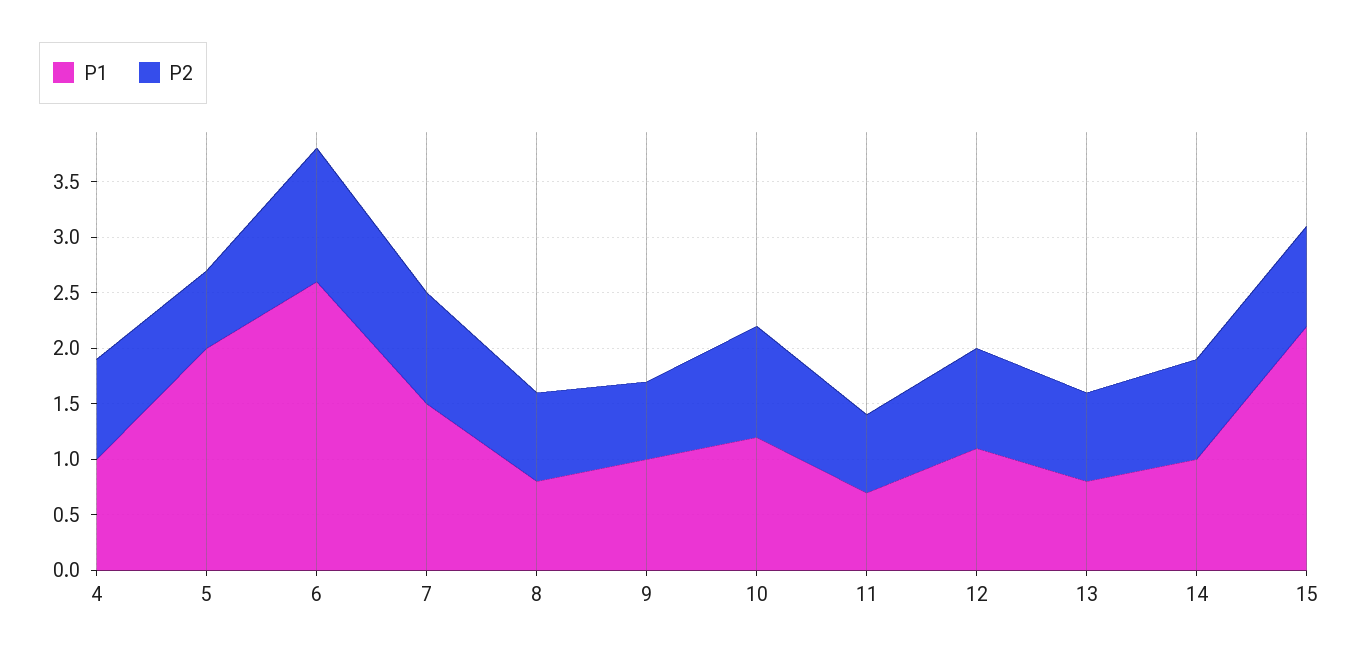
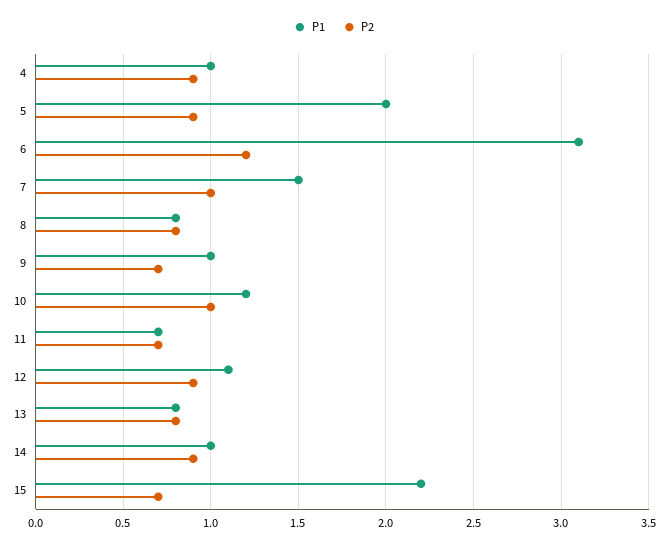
  {
    "P1": {
      "4": 1,
      "5": 2,
-     "6": 2.6,
+     "6": 3.1,
      "7": 1.5,
      "8": 0.8,
      "9": 1,
      "10": 1.2,
      "11": 0.7,
      "12": 1.1,
      "13": 0.8,
      "14": 1,
      "15": 2.2
    },
    "P2": {
      "4": 0.9,
-     "5": 0.7,
+     "5": 0.9,
      "6": 1.2,
      "7": 1,
      "8": 0.8,
      "9": 0.7,
      "10": 1,
      "11": 0.7,
      "12": 0.9,
      "13": 0.8,
      "14": 0.9,
-     "15": 0.9
+     "15": 0.7
    }
  }

